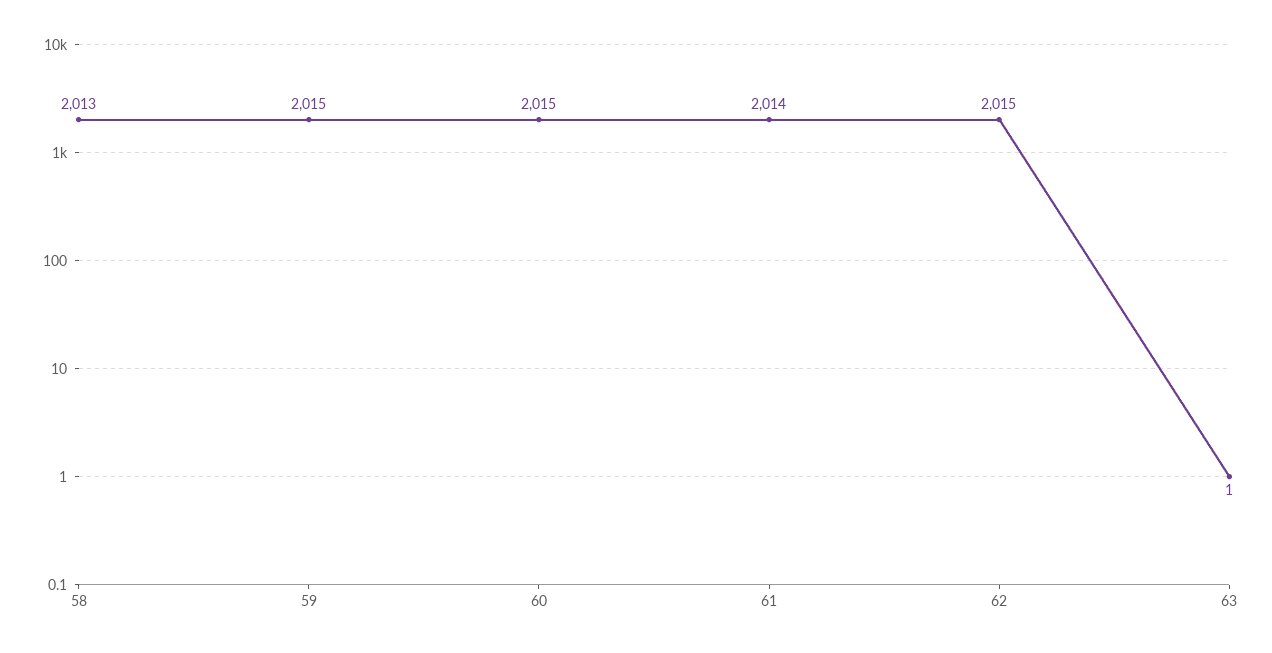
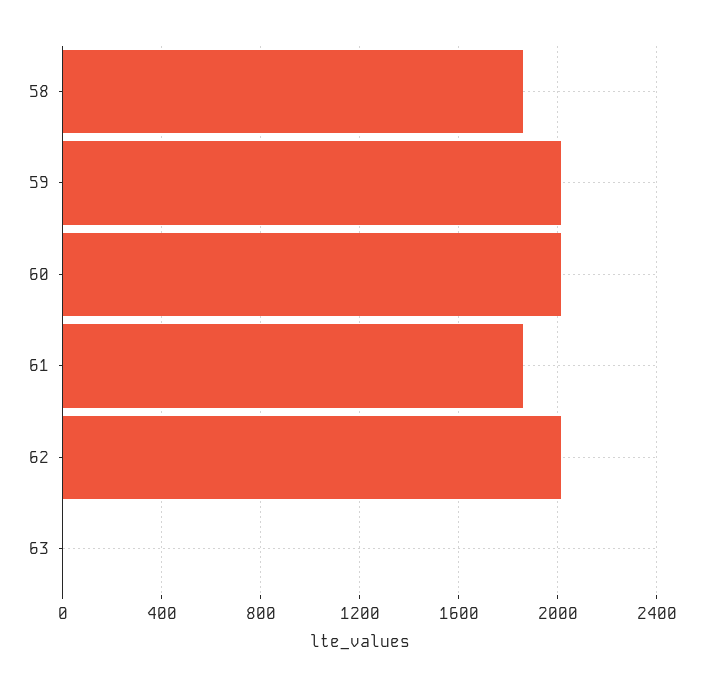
  {
-   "58": 2013,
+   "58": 1850,
    "59": 2015,
    "60": 2015,
-   "61": 2014,
+   "61": 1850,
    "62": 2015,
    "63": 1
  }

